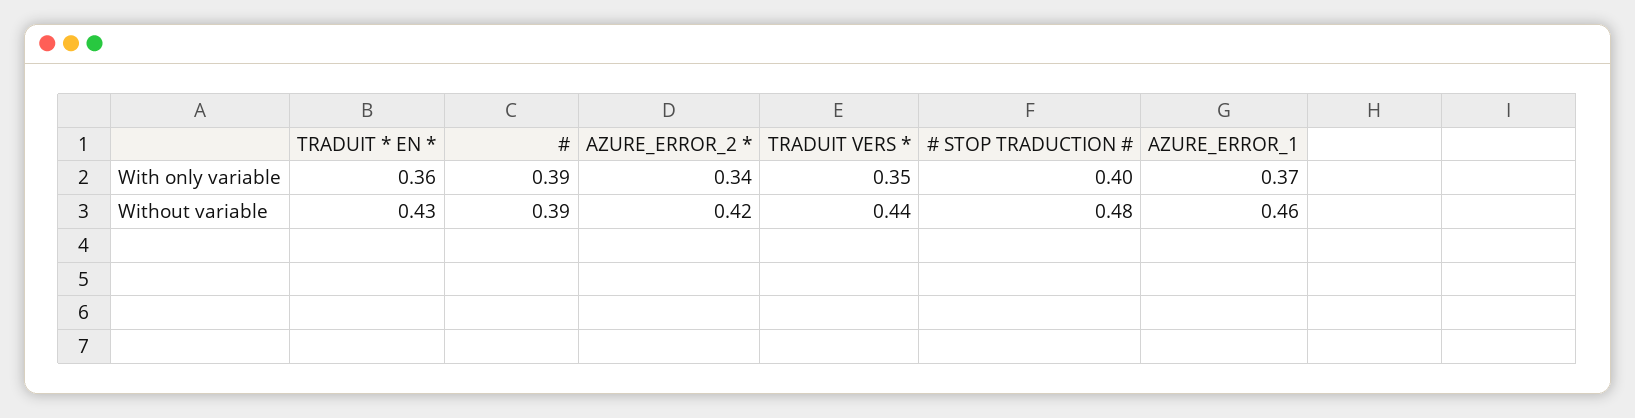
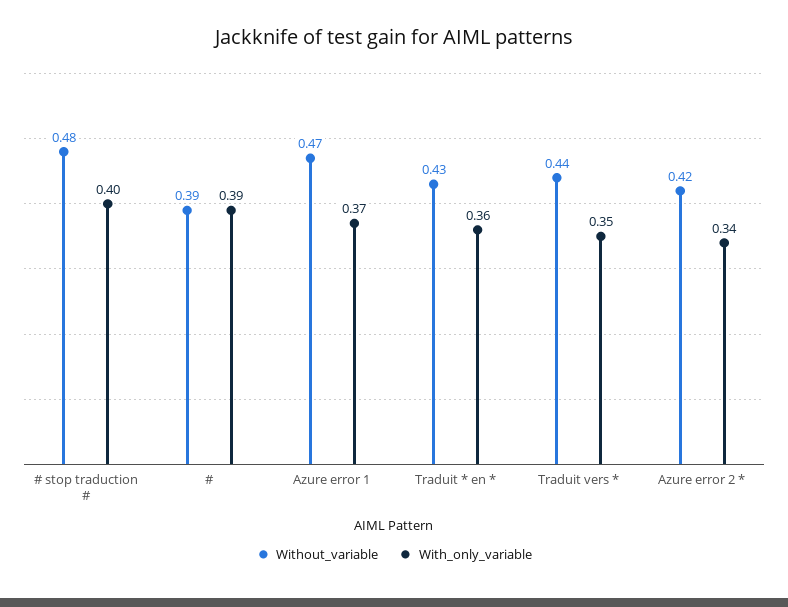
  {
    "With only variable": {
      "TRADUIT * EN *": 0.36,
      "#": 0.39,
      "AZURE_ERROR_2 *": 0.34,
      "TRADUIT VERS *": 0.35,
      "# STOP TRADUCTION #": 0.4,
      "AZURE_ERROR_1": 0.37
    },
    "Without variable": {
      "TRADUIT * EN *": 0.43,
      "#": 0.39,
      "AZURE_ERROR_2 *": 0.42,
      "TRADUIT VERS *": 0.44,
      "# STOP TRADUCTION #": 0.48,
-     "AZURE_ERROR_1": 0.46
+     "AZURE_ERROR_1": 0.47
    }
  }

